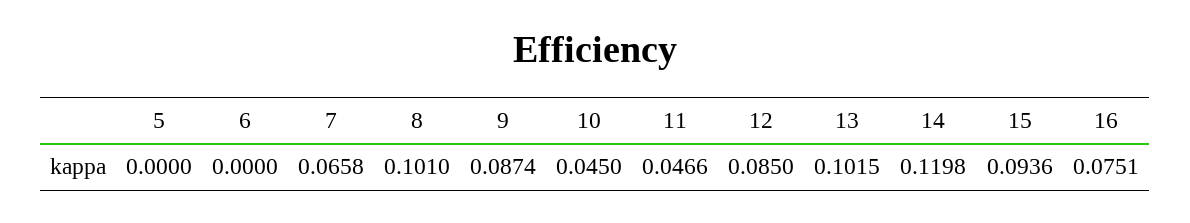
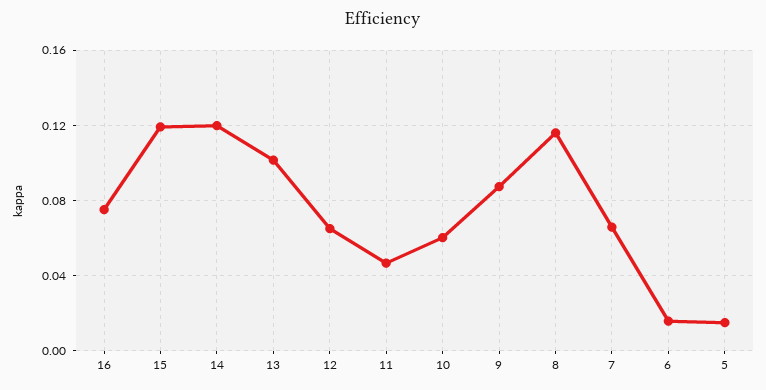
  {
-   "5": 0,
+   "5": 0.015,
-   "6": 0,
+   "6": 0.015,
    "7": 0.0658,
-   "8": 0.101,
+   "8": 0.115,
    "9": 0.0874,
-   "10": 0.045,
+   "10": 0.06,
    "11": 0.0466,
-   "12": 0.085,
+   "12": 0.065,
    "13": 0.1015,
    "14": 0.1198,
-   "15": 0.0936,
+   "15": 0.12,
    "16": 0.0751
  }

